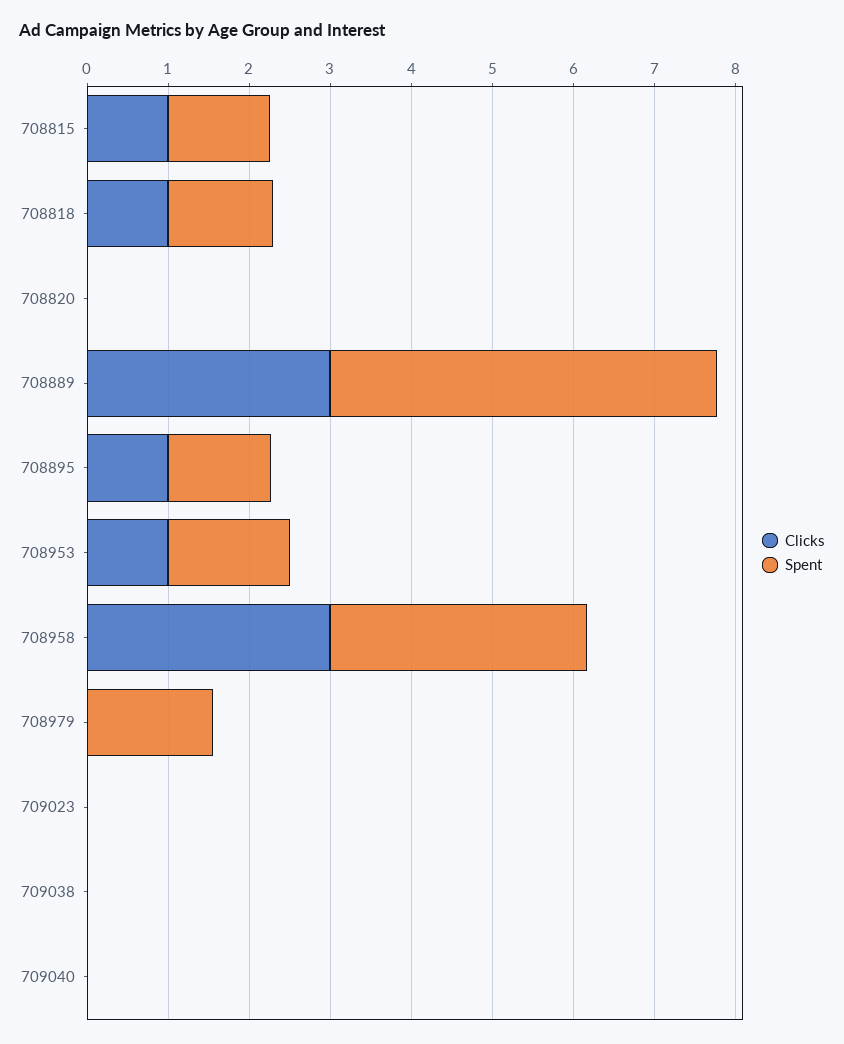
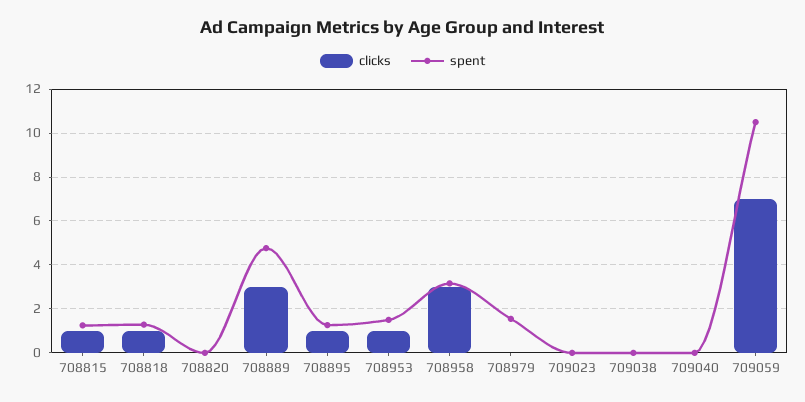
  {
    "Clicks": {
      "708815": 1,
      "708818": 1,
      "708820": 0,
      "708889": 3,
      "708895": 1,
      "708953": 1,
      "708958": 3,
      "708979": 0,
      "709023": 0,
      "709038": 0,
-     "709040": 0
+     "709040": 0,
+     "709059": 7
    },
    "Spent": {
      "708815": 1.2,
      "708818": 1.2,
      "708820": 0,
      "708889": 4.8,
      "708895": 1.2,
      "708953": 1.6,
      "708958": 3.2,
      "708979": 1.6,
      "709023": 0,
      "709038": 0,
-     "709040": 0
+     "709040": 0,
+     "709059": 10.5
    }
  }

